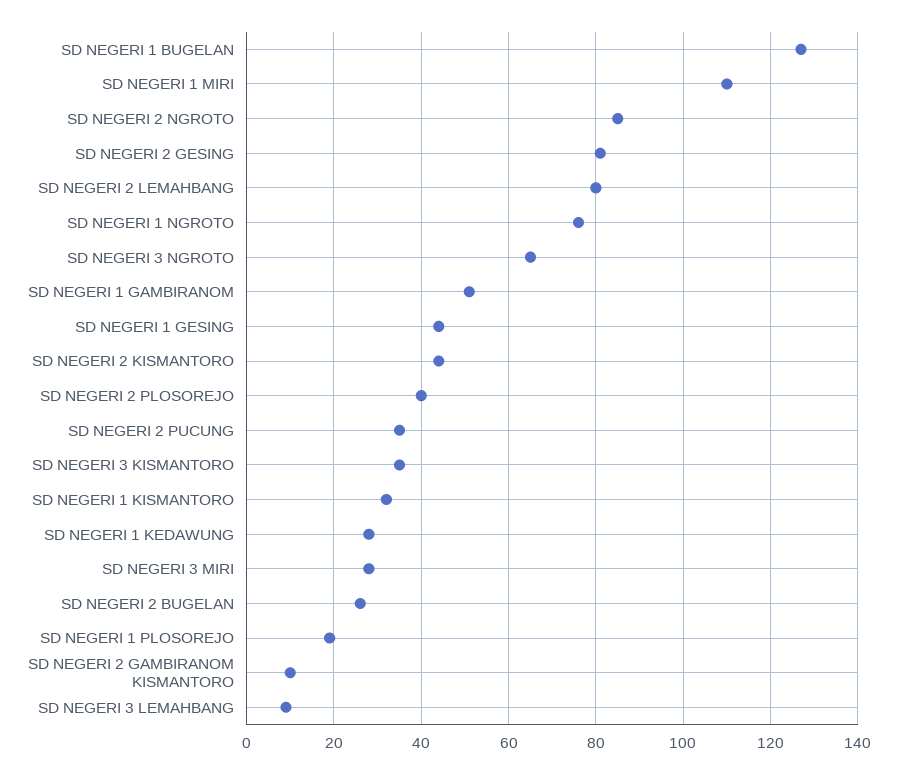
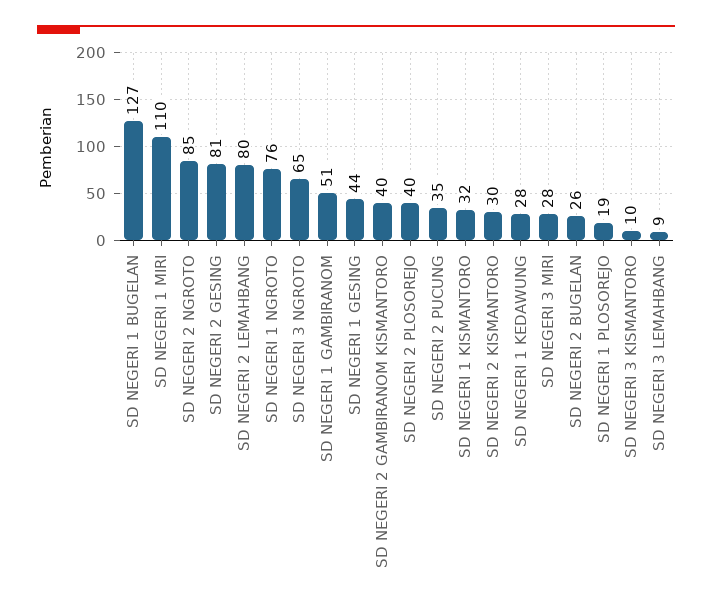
  {
    "SD NEGERI 1 BUGELAN": 127,
    "SD NEGERI 1 MIRI": 110,
    "SD NEGERI 2 NGROTO": 85,
    "SD NEGERI 2 GESING": 81,
    "SD NEGERI 2 LEMAHBANG": 80,
    "SD NEGERI 1 NGROTO": 76,
    "SD NEGERI 3 NGROTO": 65,
    "SD NEGERI 1 GAMBIRANOM": 51,
    "SD NEGERI 1 GESING": 44,
-   "SD NEGERI 2 KISMANTORO": 45,
+   "SD NEGERI 2 KISMANTORO": 30,
    "SD NEGERI 2 PLOSOREJO": 40,
    "SD NEGERI 2 PUCUNG": 35,
-   "SD NEGERI 3 KISMANTORO": 35,
+   "SD NEGERI 3 KISMANTORO": 10,
    "SD NEGERI 1 KISMANTORO": 32,
    "SD NEGERI 1 KEDAWUNG": 28,
    "SD NEGERI 3 MIRI": 28,
    "SD NEGERI 2 BUGELAN": 26,
    "SD NEGERI 1 PLOSOREJO": 19,
-   "SD NEGERI 2 GAMBIRANOM KISMANTORO": 10,
+   "SD NEGERI 2 GAMBIRANOM KISMANTORO": 40,
    "SD NEGERI 3 LEMAHBANG": 9
  }

